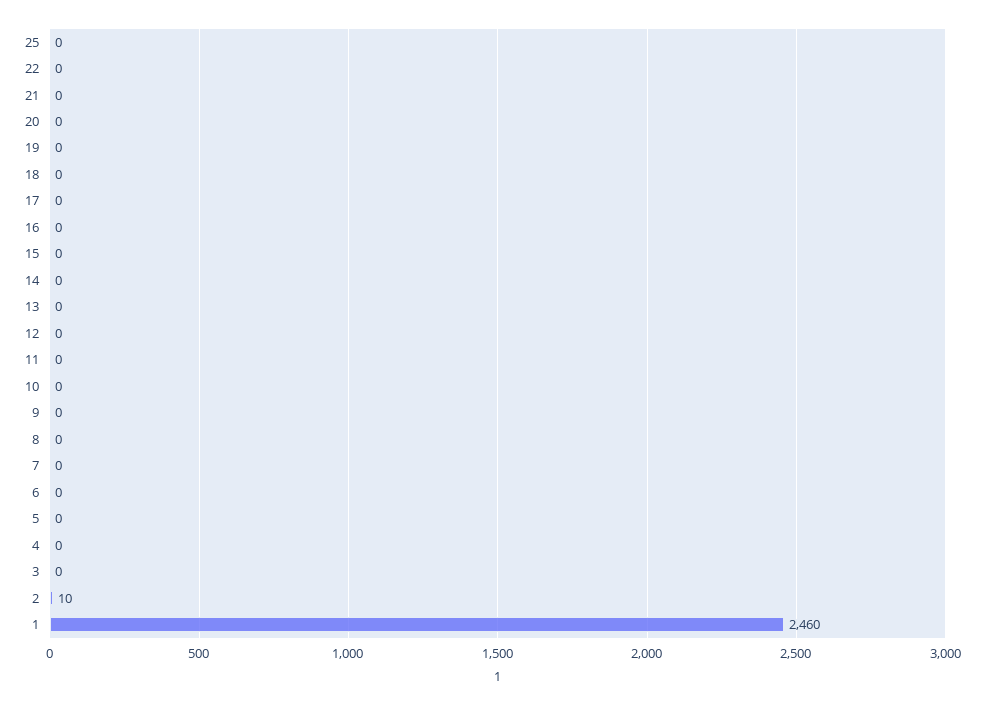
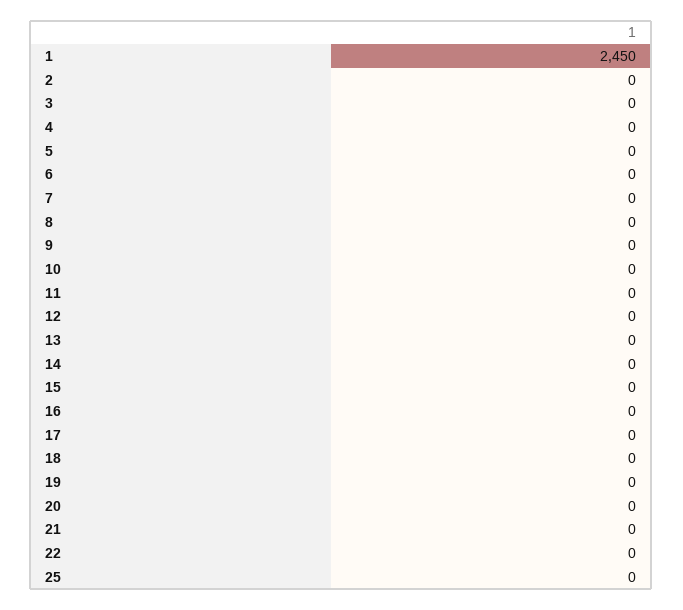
  {
    "25": 0,
    "22": 0,
    "21": 0,
    "20": 0,
    "19": 0,
    "18": 0,
    "17": 0,
    "16": 0,
    "15": 0,
    "14": 0,
    "13": 0,
    "12": 0,
    "11": 0,
    "10": 0,
    "9": 0,
    "8": 0,
    "7": 0,
    "6": 0,
    "5": 0,
    "4": 0,
    "3": 0,
-   "2": 10,
+   "2": 0,
-   "1": 2460
+   "1": 2450
  }

